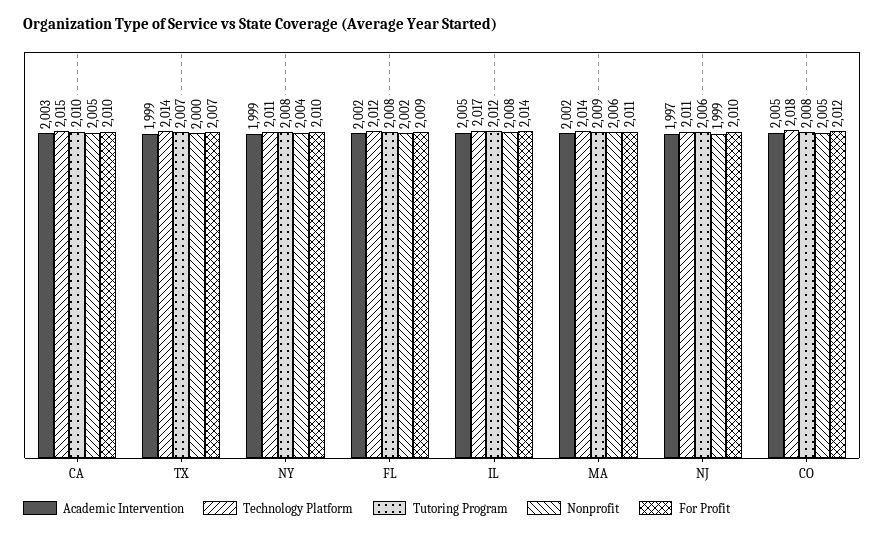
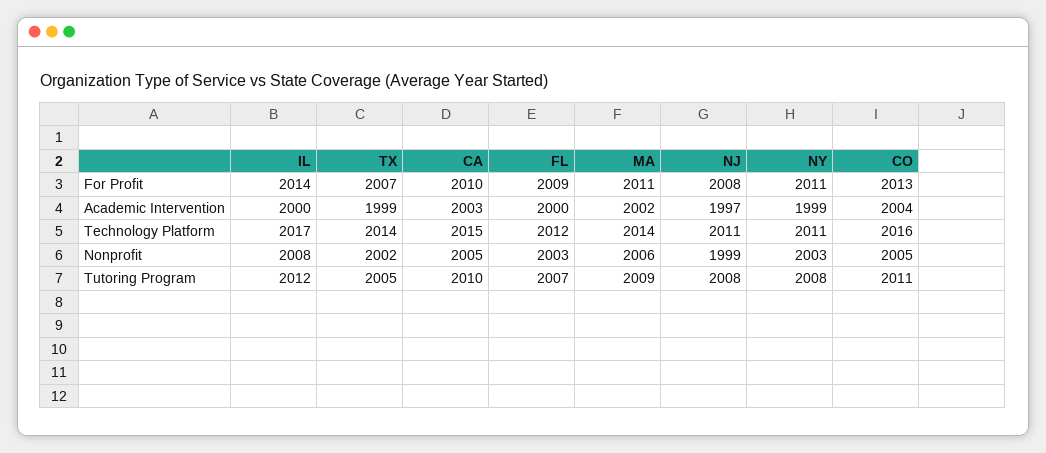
  {
    "Academic Intervention": {
      "CA": 2003,
      "TX": 1999,
      "NY": 1999,
-     "FL": 2002,
+     "FL": 2000,
-     "IL": 2005,
+     "IL": 2000,
      "MA": 2002,
      "NJ": 1997,
-     "CO": 2005
+     "CO": 2004
    },
    "Technology Platform": {
      "CA": 2015,
      "TX": 2014,
      "NY": 2011,
      "FL": 2012,
      "IL": 2017,
      "MA": 2014,
      "NJ": 2011,
-     "CO": 2018
+     "CO": 2016
    },
    "Tutoring Program": {
      "CA": 2010,
-     "TX": 2007,
+     "TX": 2005,
      "NY": 2008,
-     "FL": 2008,
+     "FL": 2007,
      "IL": 2012,
      "MA": 2009,
-     "NJ": 2006,
+     "NJ": 2008,
-     "CO": 2008
+     "CO": 2011
    },
    "Nonprofit": {
      "CA": 2005,
-     "TX": 2000,
+     "TX": 2002,
-     "NY": 2004,
+     "NY": 2003,
-     "FL": 2002,
+     "FL": 2003,
      "IL": 2008,
      "MA": 2006,
      "NJ": 1999,
      "CO": 2005
    },
    "For Profit": {
      "CA": 2010,
      "TX": 2007,
-     "NY": 2010,
+     "NY": 2011,
      "FL": 2009,
      "IL": 2014,
      "MA": 2011,
-     "NJ": 2010,
+     "NJ": 2008,
-     "CO": 2012
+     "CO": 2013
    }
  }

